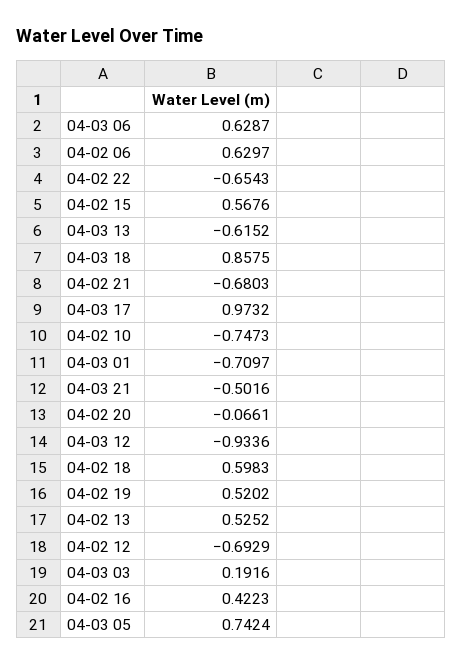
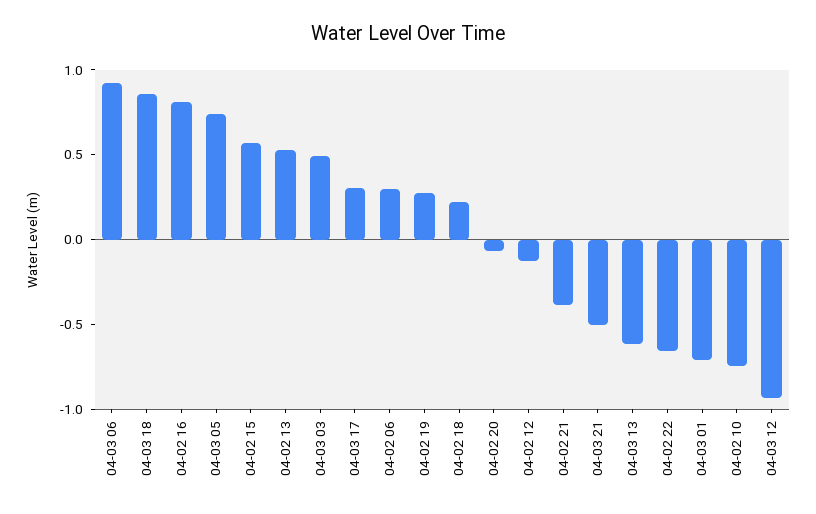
  {
-   "04-03 06": 0.6287,
+   "04-03 06": 0.9,
-   "04-02 06": 0.6297,
+   "04-02 06": 0.3,
    "04-02 22": -0.6543,
    "04-02 15": 0.5676,
    "04-03 13": -0.6152,
    "04-03 18": 0.8575,
-   "04-02 21": -0.6803,
+   "04-02 21": -0.4,
-   "04-03 17": 0.9732,
+   "04-03 17": 0.3,
    "04-02 10": -0.7473,
    "04-03 01": -0.7097,
    "04-03 21": -0.5016,
    "04-02 20": -0.0661,
    "04-03 12": -0.9336,
-   "04-02 18": 0.5983,
+   "04-02 18": 0.2,
-   "04-02 19": 0.5202,
+   "04-02 19": 0.3,
    "04-02 13": 0.5252,
-   "04-02 12": -0.6929,
+   "04-02 12": -0.1,
-   "04-03 03": 0.1916,
+   "04-03 03": 0.5,
-   "04-02 16": 0.4223,
+   "04-02 16": 0.8,
    "04-03 05": 0.7424
  }

